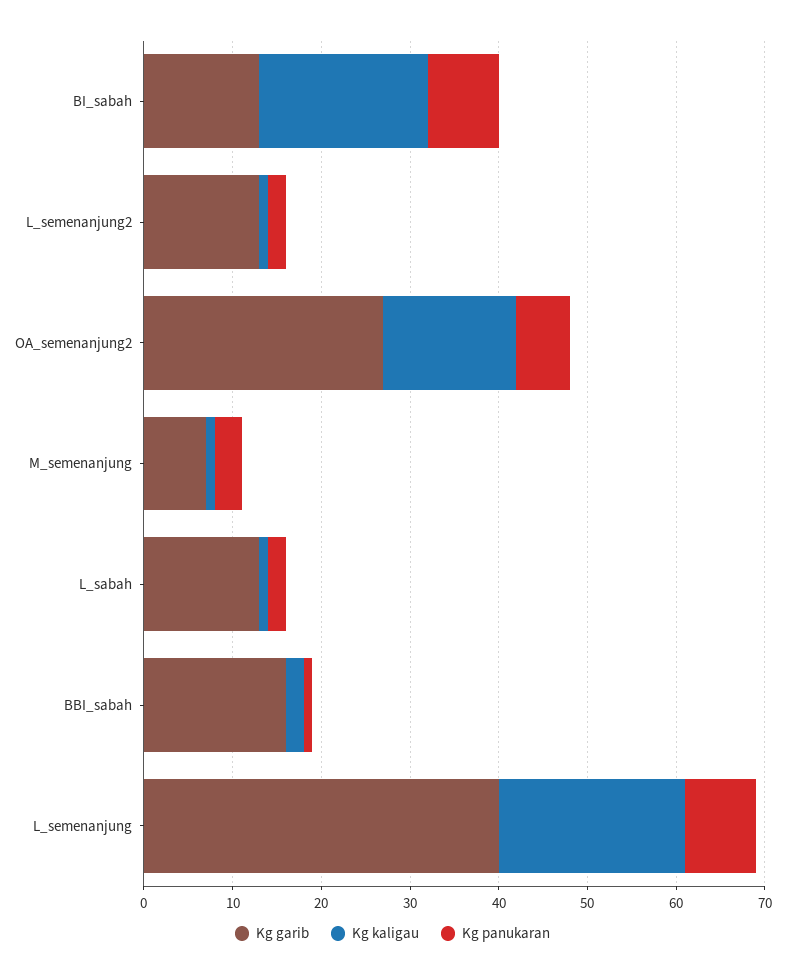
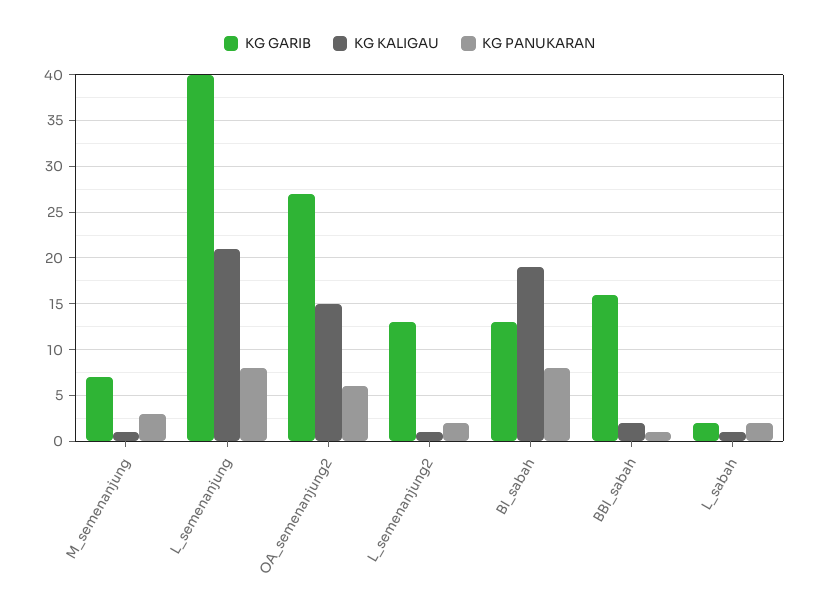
  {
    "Kg garib": {
      "BI_sabah": 13,
      "L_semenanjung2": 13,
      "OA_semenanjung2": 27,
      "M_semenanjung": 7,
-     "L_sabah": 13,
+     "L_sabah": 2,
      "BBI_sabah": 16,
      "L_semenanjung": 40
    },
    "Kg kaligau": {
      "BI_sabah": 19,
      "L_semenanjung2": 1,
      "OA_semenanjung2": 15,
      "M_semenanjung": 1,
      "L_sabah": 1,
      "BBI_sabah": 2,
      "L_semenanjung": 21
    },
    "Kg panukaran": {
      "BI_sabah": 8,
      "L_semenanjung2": 2,
      "OA_semenanjung2": 6,
      "M_semenanjung": 3,
      "L_sabah": 2,
      "BBI_sabah": 1,
      "L_semenanjung": 8
    }
  }

